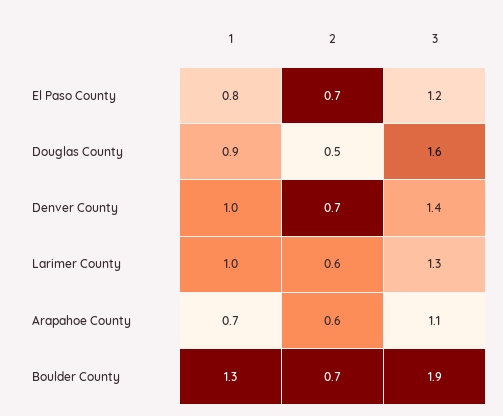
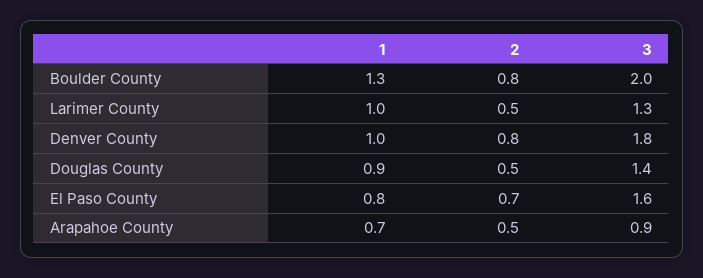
  {
    "1": {
      "El Paso County": 0.8,
      "Douglas County": 0.9,
      "Denver County": 1,
      "Larimer County": 1,
      "Arapahoe County": 0.7,
      "Boulder County": 1.3
    },
    "2": {
      "El Paso County": 0.7,
      "Douglas County": 0.5,
-     "Denver County": 0.7,
+     "Denver County": 0.8,
-     "Larimer County": 0.6,
+     "Larimer County": 0.5,
-     "Arapahoe County": 0.6,
+     "Arapahoe County": 0.5,
-     "Boulder County": 0.7
+     "Boulder County": 0.8
    },
    "3": {
-     "El Paso County": 1.2,
+     "El Paso County": 1.6,
-     "Douglas County": 1.6,
+     "Douglas County": 1.4,
-     "Denver County": 1.4,
+     "Denver County": 1.8,
      "Larimer County": 1.3,
-     "Arapahoe County": 1.1,
+     "Arapahoe County": 0.9,
-     "Boulder County": 1.9
+     "Boulder County": 2
    }
  }

